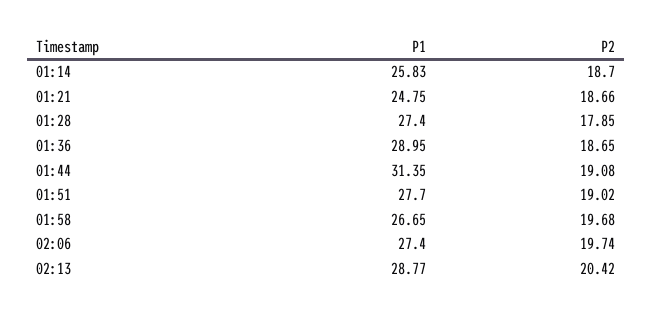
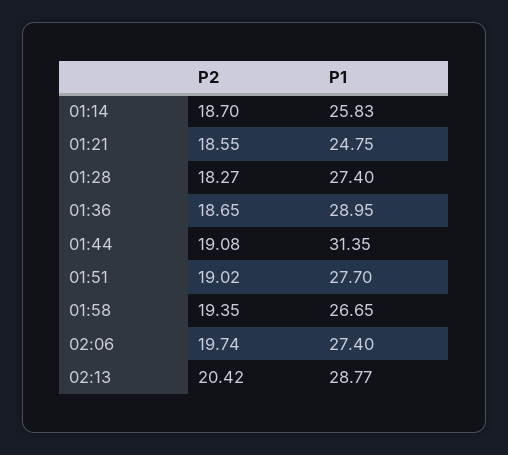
  {
    "P1": {
      "01:14": 25.83,
      "01:21": 24.75,
      "01:28": 27.4,
      "01:36": 28.95,
      "01:44": 31.35,
      "01:51": 27.7,
      "01:58": 26.65,
      "02:06": 27.4,
      "02:13": 28.77
    },
    "P2": {
      "01:14": 18.7,
-     "01:21": 18.66,
+     "01:21": 18.55,
-     "01:28": 17.85,
+     "01:28": 18.27,
      "01:36": 18.65,
      "01:44": 19.08,
      "01:51": 19.02,
-     "01:58": 19.68,
+     "01:58": 19.35,
      "02:06": 19.74,
      "02:13": 20.42
    }
  }

